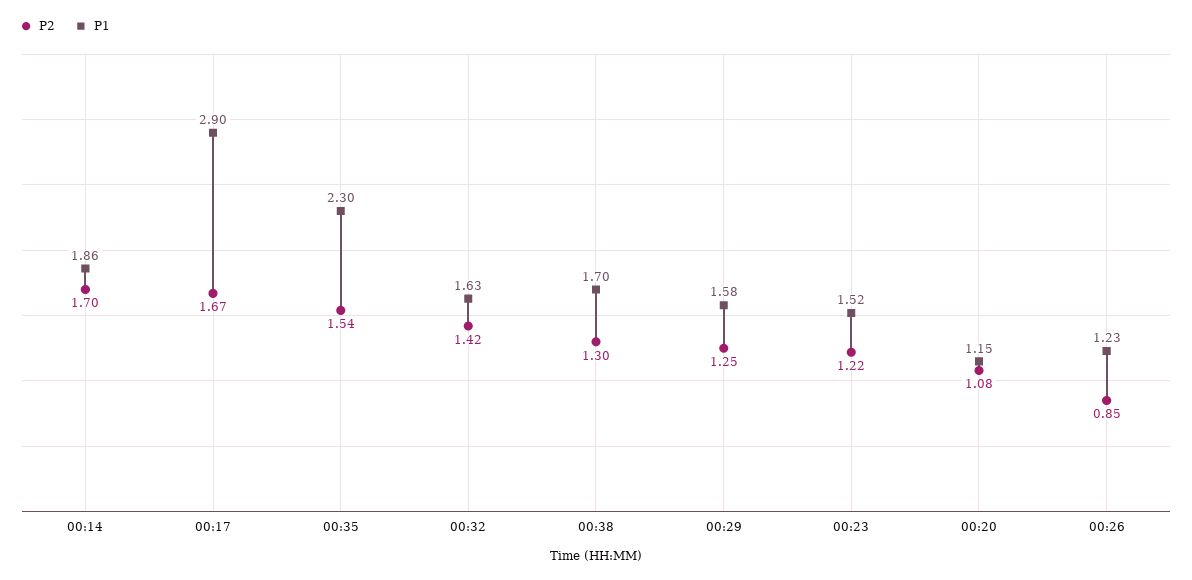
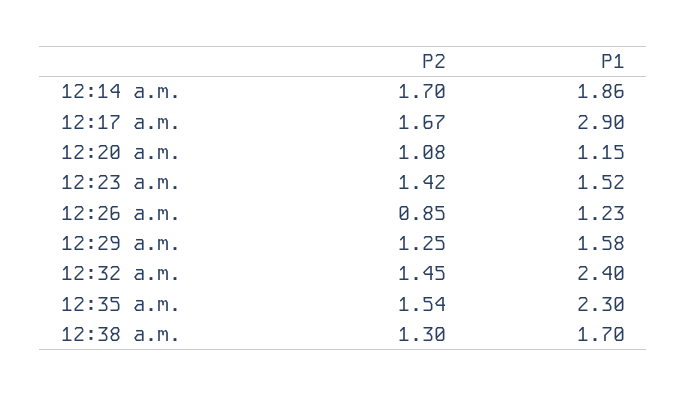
  {
    "P2": {
      "00:14": 1.7,
      "00:17": 1.67,
      "00:35": 1.54,
-     "00:32": 1.42,
+     "00:32": 1.45,
      "00:38": 1.3,
      "00:29": 1.25,
-     "00:23": 1.22,
+     "00:23": 1.42,
      "00:20": 1.08,
      "00:26": 0.85
    },
    "P1": {
      "00:14": 1.86,
      "00:17": 2.9,
      "00:35": 2.3,
-     "00:32": 1.63,
+     "00:32": 2.4,
      "00:38": 1.7,
      "00:29": 1.58,
      "00:23": 1.52,
      "00:20": 1.15,
      "00:26": 1.23
    }
  }

